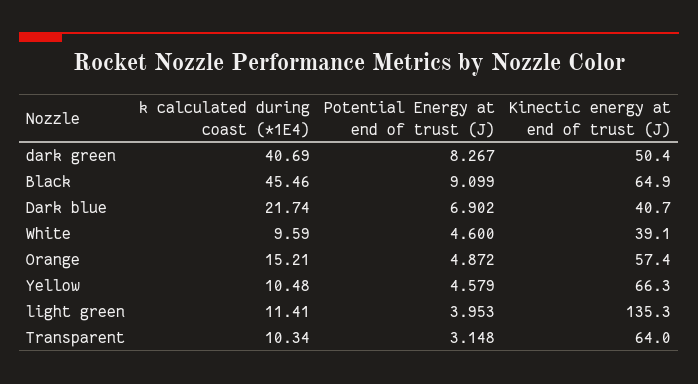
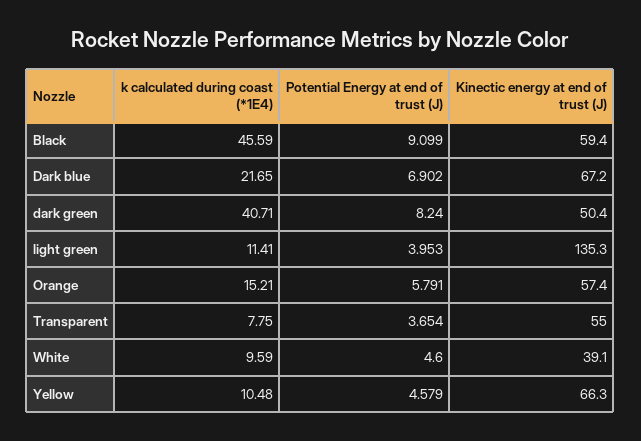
  {
    "k calculated during coast (*1E4)": {
-     "dark green": 40.69,
+     "dark green": 40.71,
-     "Black": 45.46,
+     "Black": 45.59,
-     "Dark blue": 21.74,
+     "Dark blue": 21.65,
      "White": 9.59,
      "Orange": 15.21,
      "Yellow": 10.48,
      "light green": 11.41,
-     "Transparent": 10.34
+     "Transparent": 7.75
    },
    "Potential Energy at end of trust (J)": {
-     "dark green": 8.267,
+     "dark green": 8.24,
      "Black": 9.099,
      "Dark blue": 6.902,
      "White": 4.6,
-     "Orange": 4.872,
+     "Orange": 5.791,
      "Yellow": 4.579,
      "light green": 3.953,
-     "Transparent": 3.148
+     "Transparent": 3.654
    },
    "Kinectic energy at end of trust (J)": {
      "dark green": 50.4,
-     "Black": 64.9,
+     "Black": 59.4,
-     "Dark blue": 40.7,
+     "Dark blue": 67.2,
      "White": 39.1,
      "Orange": 57.4,
      "Yellow": 66.3,
      "light green": 135.3,
-     "Transparent": 64
+     "Transparent": 55
    }
  }

